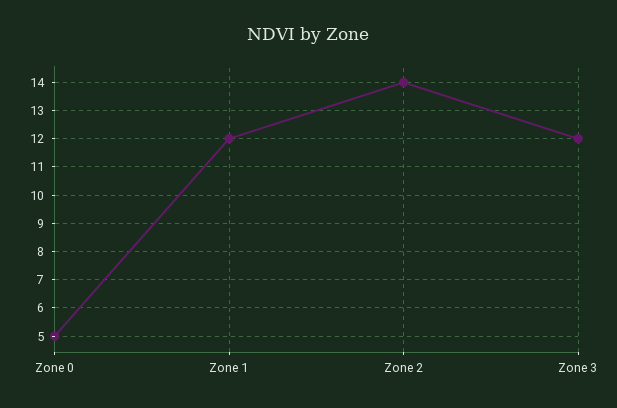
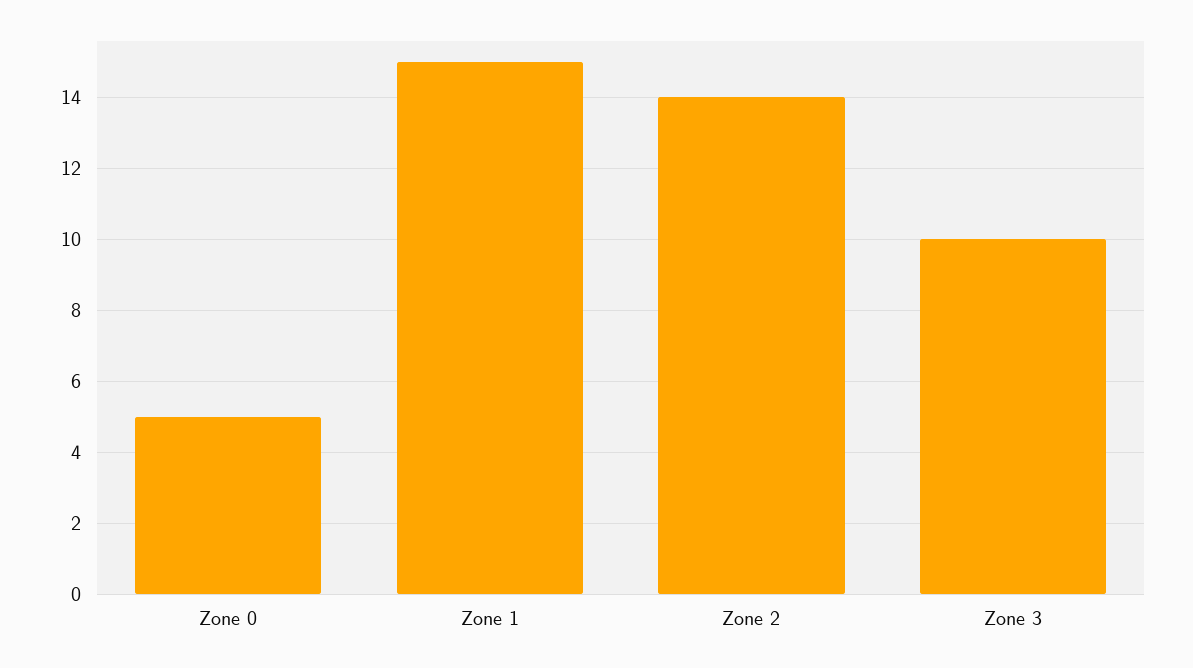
  {
    "Zone 0": 5,
-   "Zone 1": 12,
+   "Zone 1": 15,
    "Zone 2": 14,
-   "Zone 3": 12
+   "Zone 3": 10
  }

